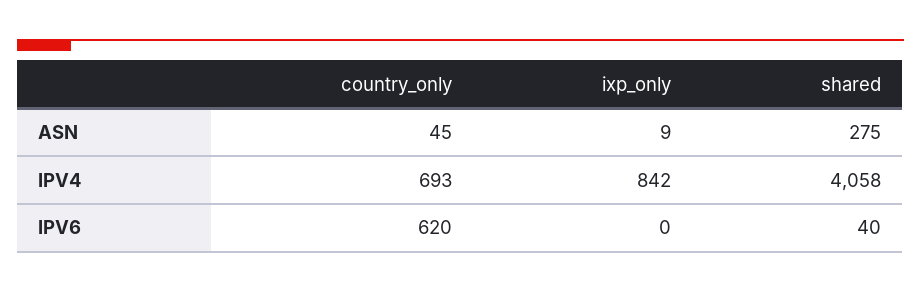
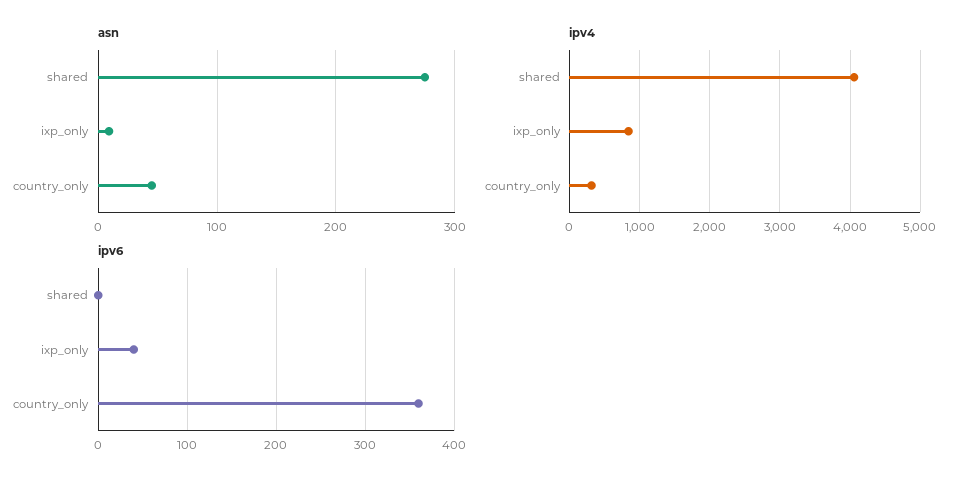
  {
    "ASN": {
      "country_only": 45,
      "ixp_only": 9,
      "shared": 275
    },
    "IPV4": {
-     "country_only": 693,
+     "country_only": 300,
      "ixp_only": 842,
      "shared": 4058
    },
    "IPV6": {
-     "country_only": 620,
+     "country_only": 360,
-     "ixp_only": 0,
+     "ixp_only": 40,
-     "shared": 40
+     "shared": 0
    }
  }

